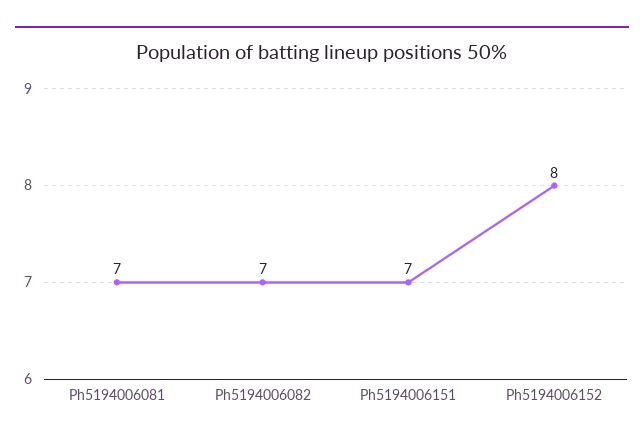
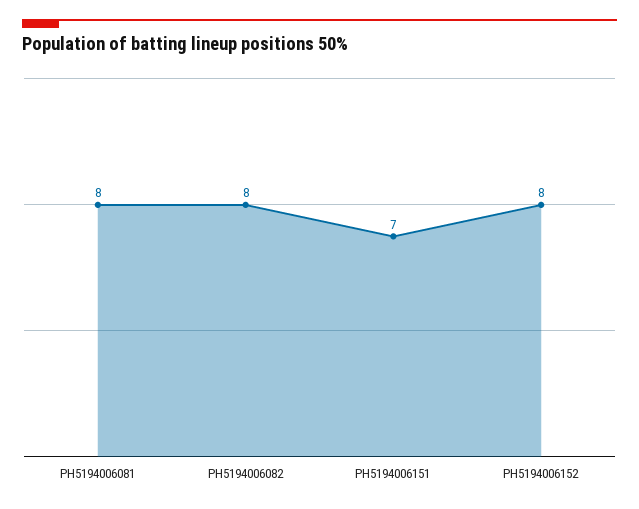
  {
-   "Ph5194006081": 7,
+   "Ph5194006081": 8,
-   "Ph5194006082": 7,
+   "Ph5194006082": 8,
    "Ph5194006151": 7,
    "Ph5194006152": 8
  }

